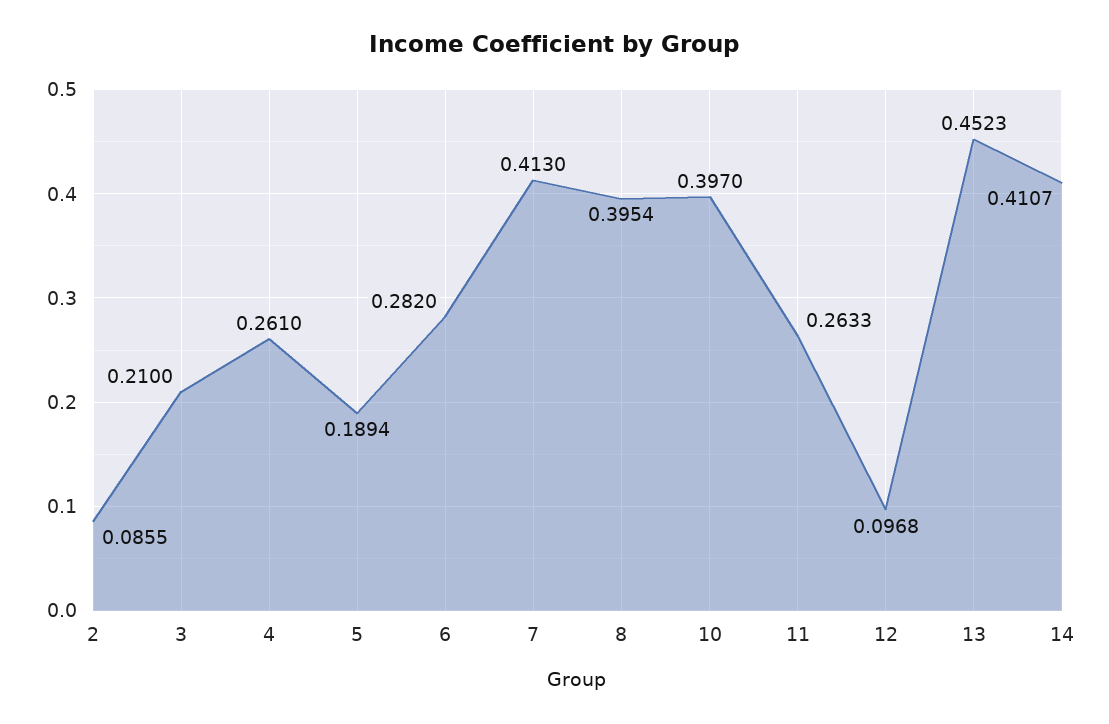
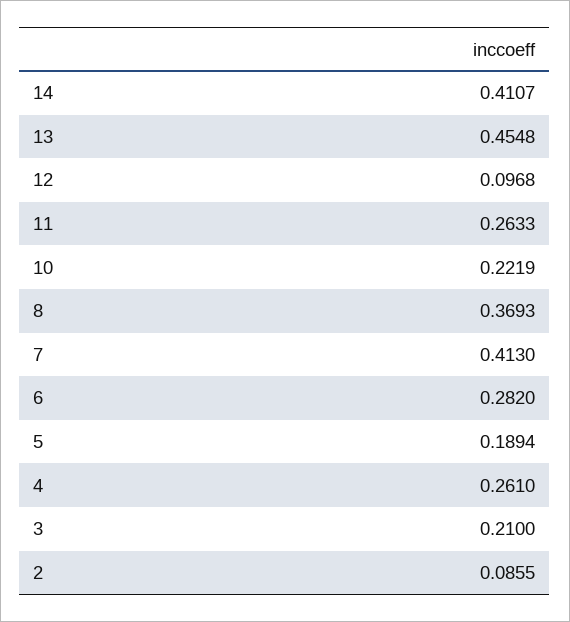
  {
    "2": 0.0855,
    "3": 0.21,
    "4": 0.261,
    "5": 0.1894,
    "6": 0.282,
    "7": 0.413,
-   "8": 0.3954,
+   "8": 0.3693,
-   "10": 0.397,
+   "10": 0.2219,
    "11": 0.2633,
    "12": 0.0968,
-   "13": 0.4523,
+   "13": 0.4548,
    "14": 0.4107
  }

